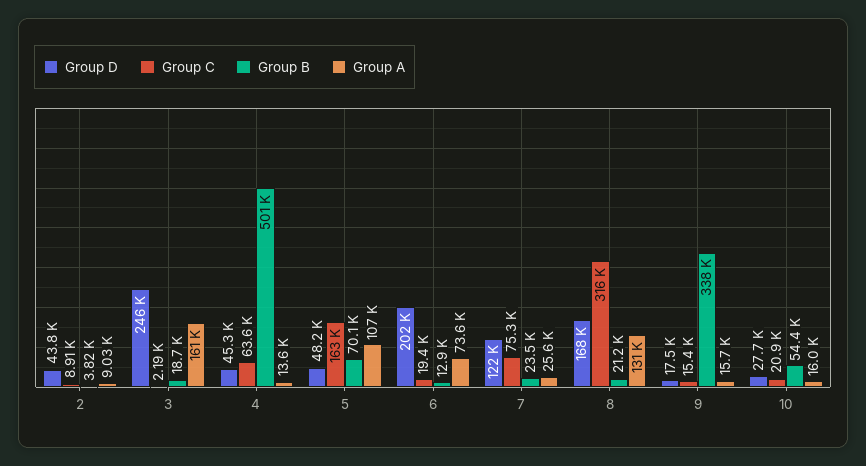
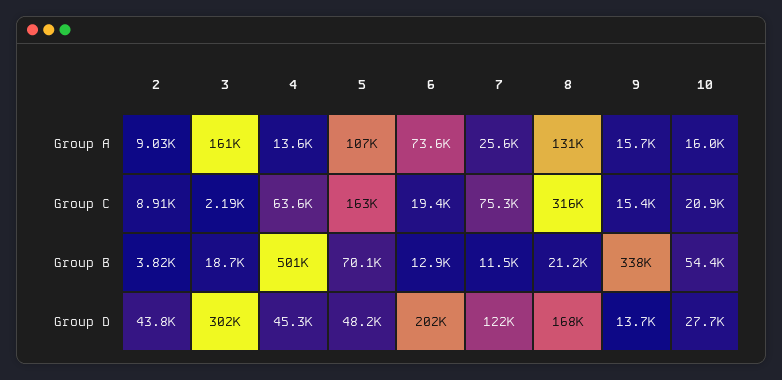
  {
    "Group D": {
      "2": 43800,
-     "3": 246000,
+     "3": 302000,
      "4": 45300,
      "5": 48200,
      "6": 202000,
      "7": 122000,
      "8": 168000,
-     "9": 17500,
+     "9": 13700,
      "10": 27700
    },
    "Group C": {
      "2": 8910,
      "3": 2190,
      "4": 63600,
      "5": 163000,
      "6": 19400,
      "7": 75300,
      "8": 316000,
      "9": 15400,
      "10": 20900
    },
    "Group B": {
      "2": 3820,
      "3": 18700,
      "4": 501000,
      "5": 70100,
      "6": 12900,
-     "7": 23500,
+     "7": 11500,
      "8": 21200,
      "9": 338000,
      "10": 54400
    },
    "Group A": {
      "2": 9030,
      "3": 161000,
      "4": 13600,
      "5": 107000,
      "6": 73600,
      "7": 25600,
      "8": 131000,
      "9": 15700,
      "10": 16000
    }
  }

